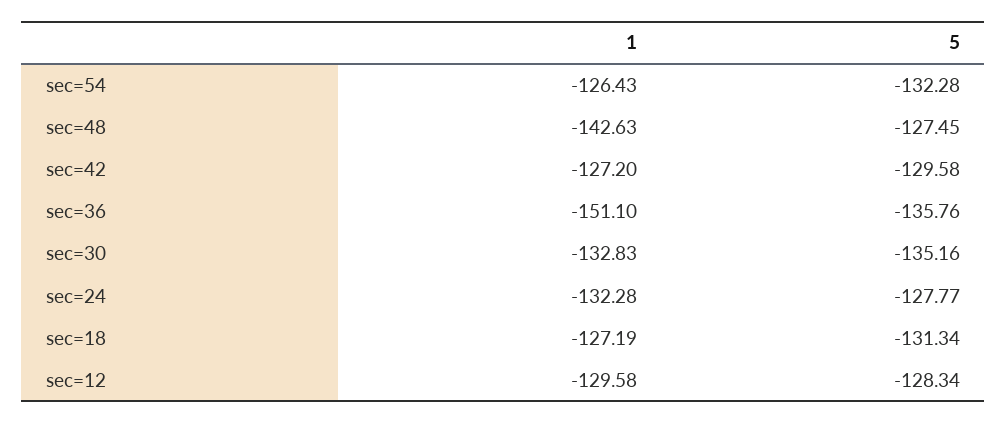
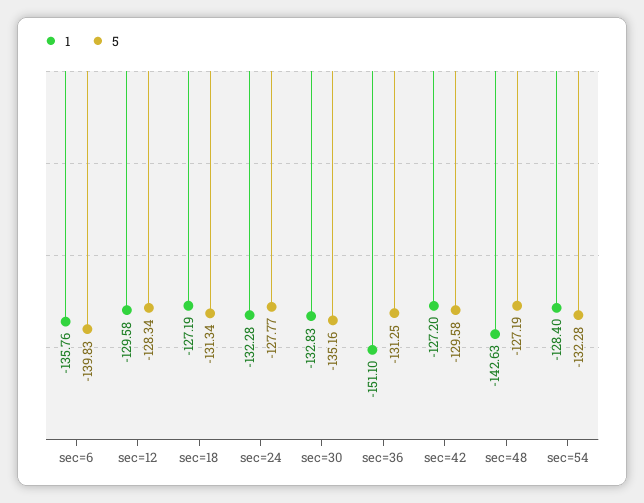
  {
    "1": {
-     "sec=54": -126.43,
+     "sec=54": -128.4,
      "sec=48": -142.63,
      "sec=42": -127.2,
      "sec=36": -151.1,
      "sec=30": -132.83,
      "sec=24": -132.28,
      "sec=18": -127.19,
-     "sec=12": -129.58
+     "sec=12": -129.58,
+     "sec=6": -135.76
    },
    "5": {
      "sec=54": -132.28,
-     "sec=48": -127.45,
+     "sec=48": -127.19,
      "sec=42": -129.58,
-     "sec=36": -135.76,
+     "sec=36": -131.25,
      "sec=30": -135.16,
      "sec=24": -127.77,
      "sec=18": -131.34,
-     "sec=12": -128.34
+     "sec=12": -128.34,
+     "sec=6": -139.83
    }
  }

